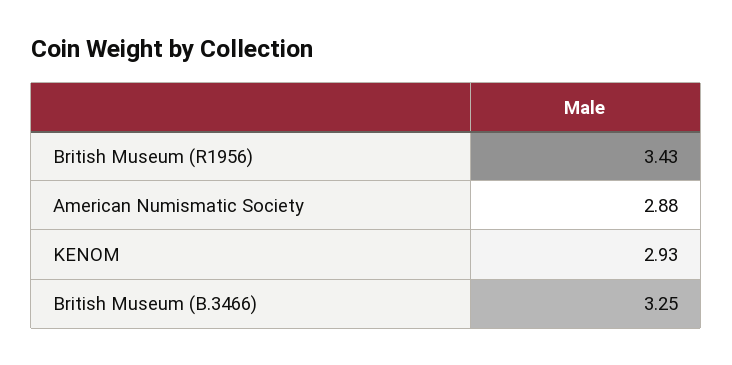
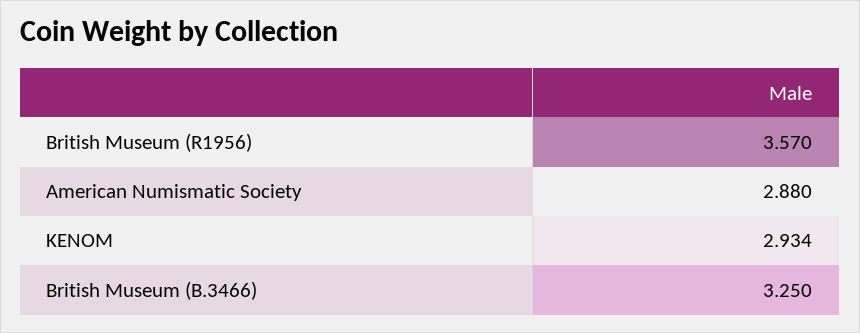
  {
-   "British Museum (R1956)": 3.43,
+   "British Museum (R1956)": 3.57,
    "American Numismatic Society": 2.88,
    "KENOM": 2.934,
    "British Museum (B.3466)": 3.25
  }

